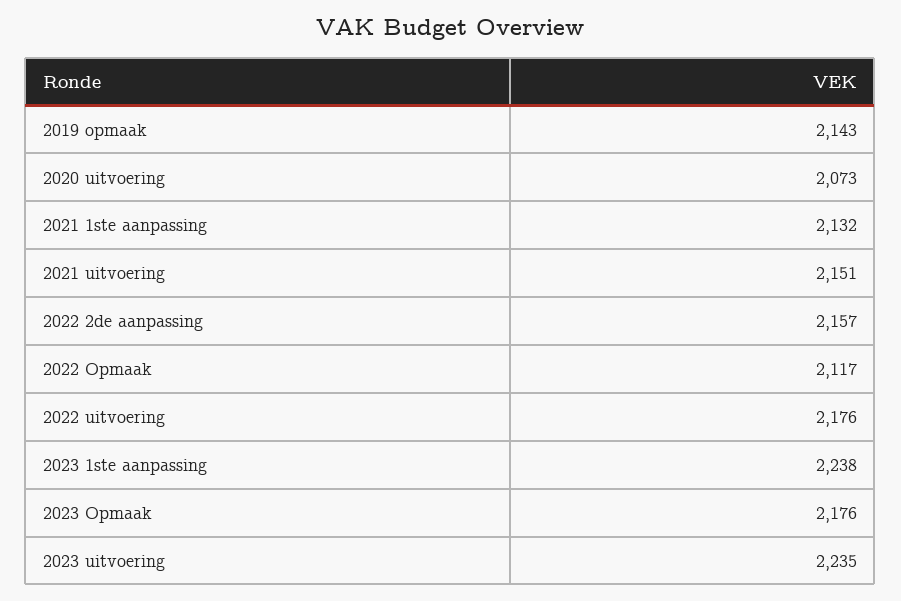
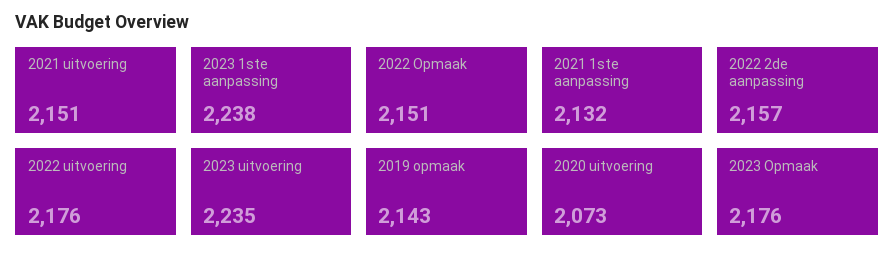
  {
    "2019 opmaak": 2143,
    "2020 uitvoering": 2073,
    "2021 1ste aanpassing": 2132,
    "2021 uitvoering": 2151,
    "2022 2de aanpassing": 2157,
-   "2022 Opmaak": 2117,
+   "2022 Opmaak": 2151,
    "2022 uitvoering": 2176,
    "2023 1ste aanpassing": 2238,
    "2023 Opmaak": 2176,
    "2023 uitvoering": 2235
  }

